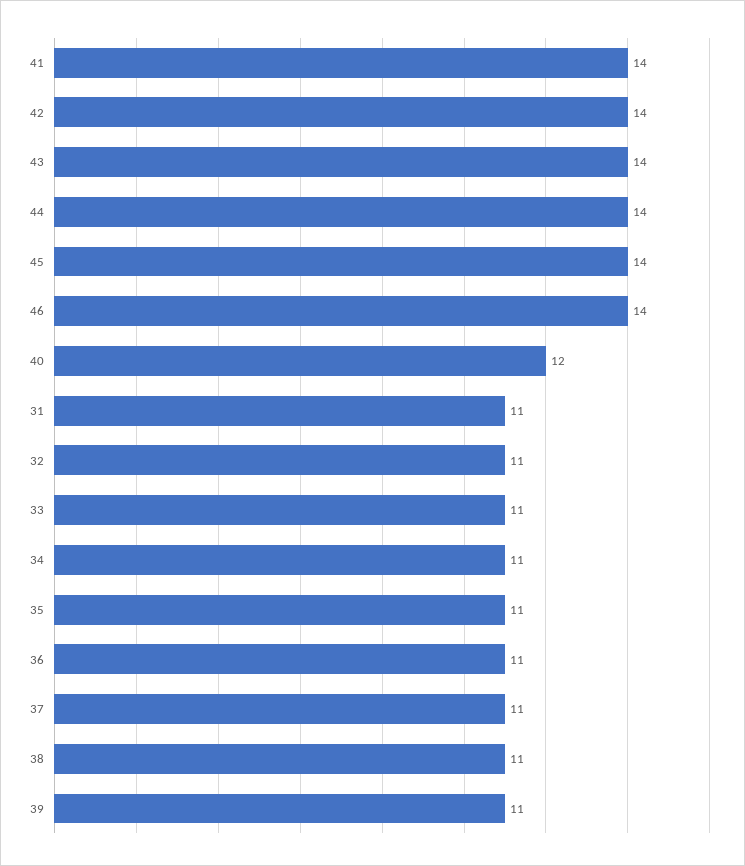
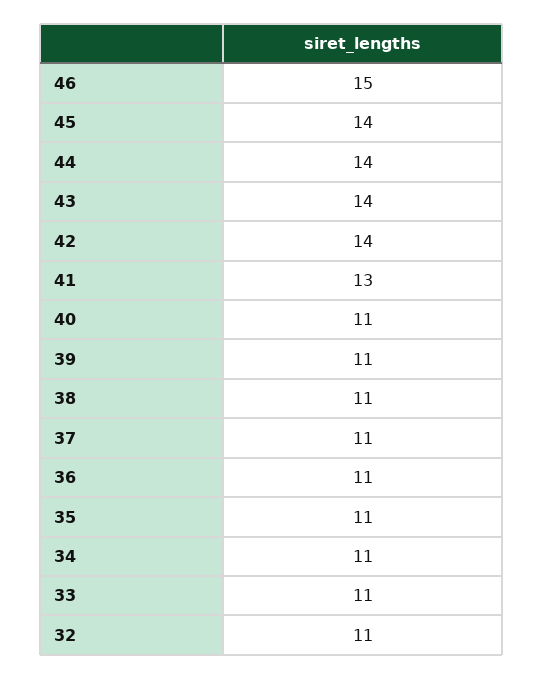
  {
-   "41": 14,
+   "41": 13,
    "42": 14,
    "43": 14,
    "44": 14,
    "45": 14,
-   "46": 14,
+   "46": 15,
-   "40": 12,
+   "40": 11,
-   "31": 11,
    "32": 11,
    "33": 11,
    "34": 11,
    "35": 11,
    "36": 11,
    "37": 11,
    "38": 11,
    "39": 11
  }

